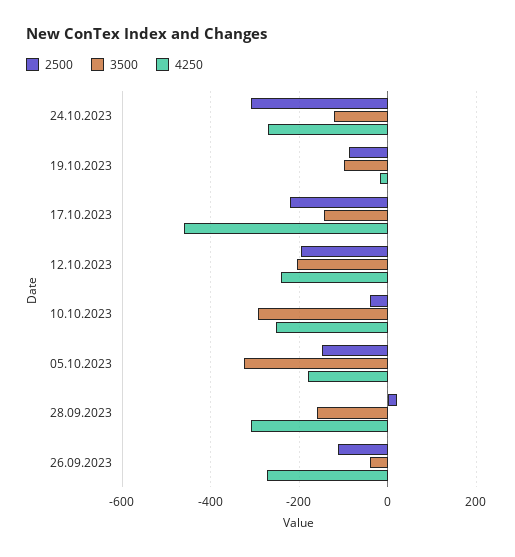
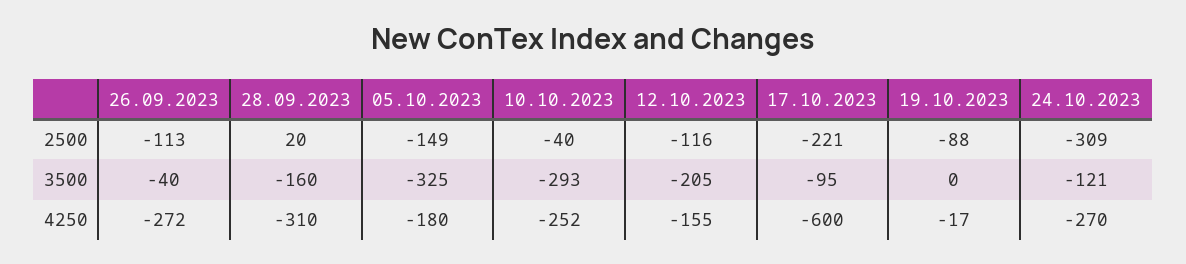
  {
    "2500": {
      "24.10.2023": -309,
      "19.10.2023": -88,
      "17.10.2023": -221,
-     "12.10.2023": -200,
+     "12.10.2023": -116,
      "10.10.2023": -40,
      "05.10.2023": -149,
      "28.09.2023": 20,
      "26.09.2023": -113
    },
    "3500": {
      "24.10.2023": -121,
-     "19.10.2023": -100,
+     "19.10.2023": 0,
-     "17.10.2023": -140,
+     "17.10.2023": -95,
      "12.10.2023": -205,
      "10.10.2023": -293,
      "05.10.2023": -325,
      "28.09.2023": -160,
      "26.09.2023": -40
    },
    "4250": {
      "24.10.2023": -270,
      "19.10.2023": -17,
-     "17.10.2023": -460,
+     "17.10.2023": -600,
-     "12.10.2023": -240,
+     "12.10.2023": -155,
      "10.10.2023": -252,
      "05.10.2023": -180,
      "28.09.2023": -310,
      "26.09.2023": -272
    }
  }

